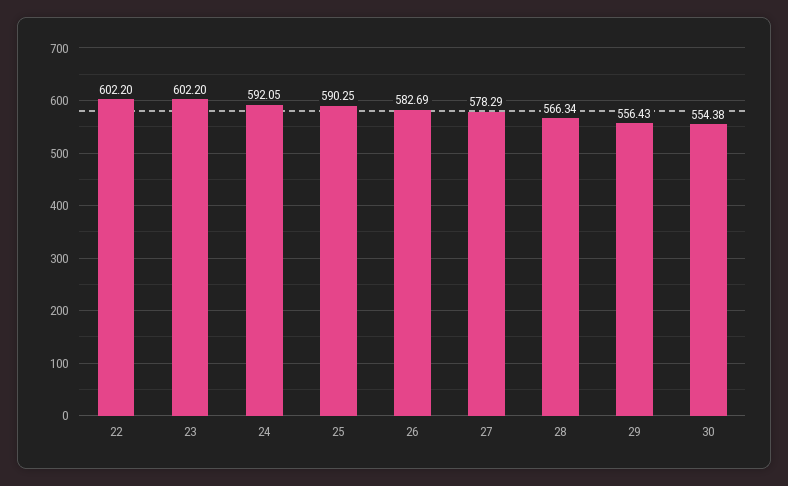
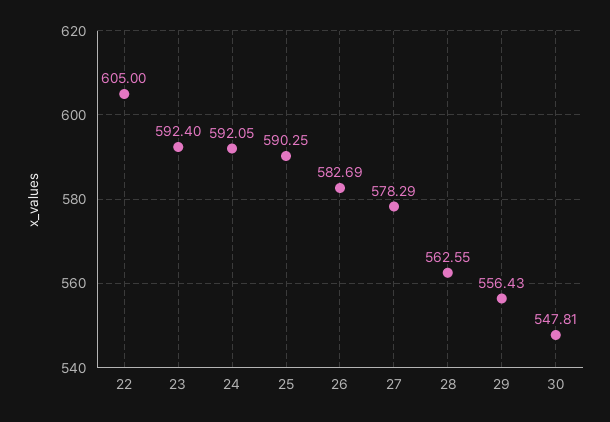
  {
-   "22": 602.2,
+   "22": 605,
-   "23": 602.2,
+   "23": 592.4,
    "24": 592.05,
    "25": 590.25,
    "26": 582.69,
    "27": 578.29,
-   "28": 566.34,
+   "28": 562.55,
    "29": 556.43,
-   "30": 554.38
+   "30": 547.81
  }

